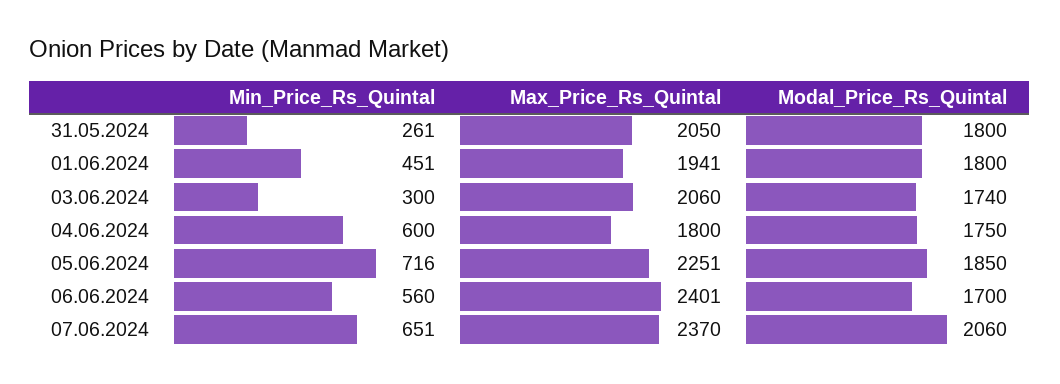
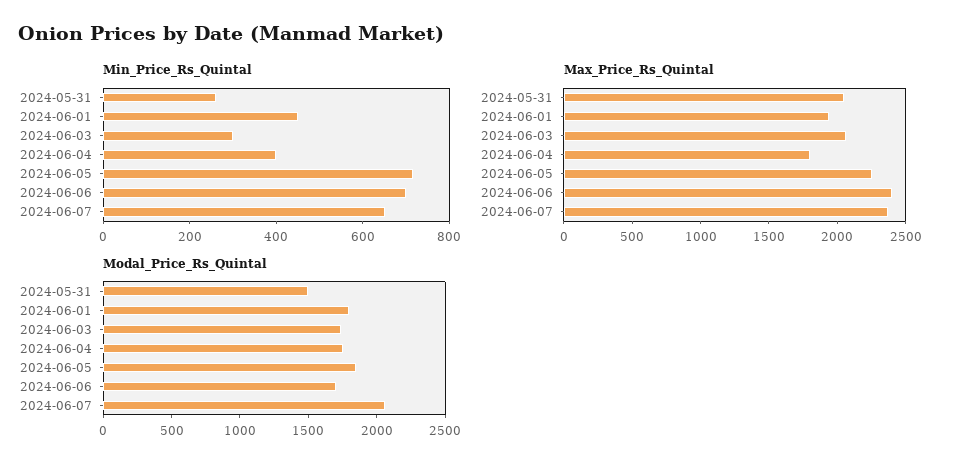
  {
    "Min_Price_Rs_Quintal": {
      "31.05.2024": 261,
      "01.06.2024": 451,
      "03.06.2024": 300,
-     "04.06.2024": 600,
+     "04.06.2024": 400,
      "05.06.2024": 716,
-     "06.06.2024": 560,
+     "06.06.2024": 700,
      "07.06.2024": 651
    },
    "Max_Price_Rs_Quintal": {
      "31.05.2024": 2050,
      "01.06.2024": 1941,
      "03.06.2024": 2060,
      "04.06.2024": 1800,
      "05.06.2024": 2251,
      "06.06.2024": 2401,
      "07.06.2024": 2370
    },
    "Modal_Price_Rs_Quintal": {
-     "31.05.2024": 1800,
+     "31.05.2024": 1500,
      "01.06.2024": 1800,
      "03.06.2024": 1740,
      "04.06.2024": 1750,
      "05.06.2024": 1850,
      "06.06.2024": 1700,
      "07.06.2024": 2060
    }
  }

